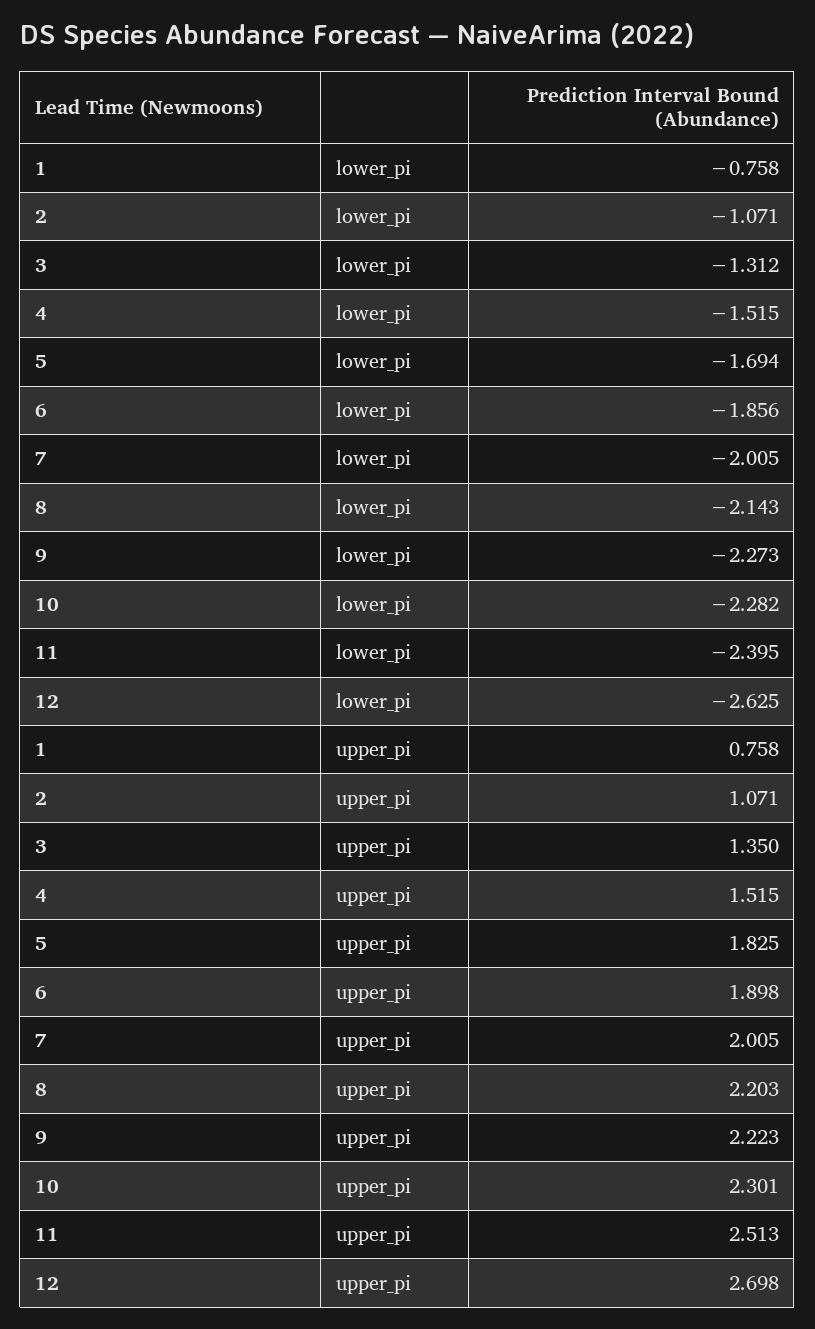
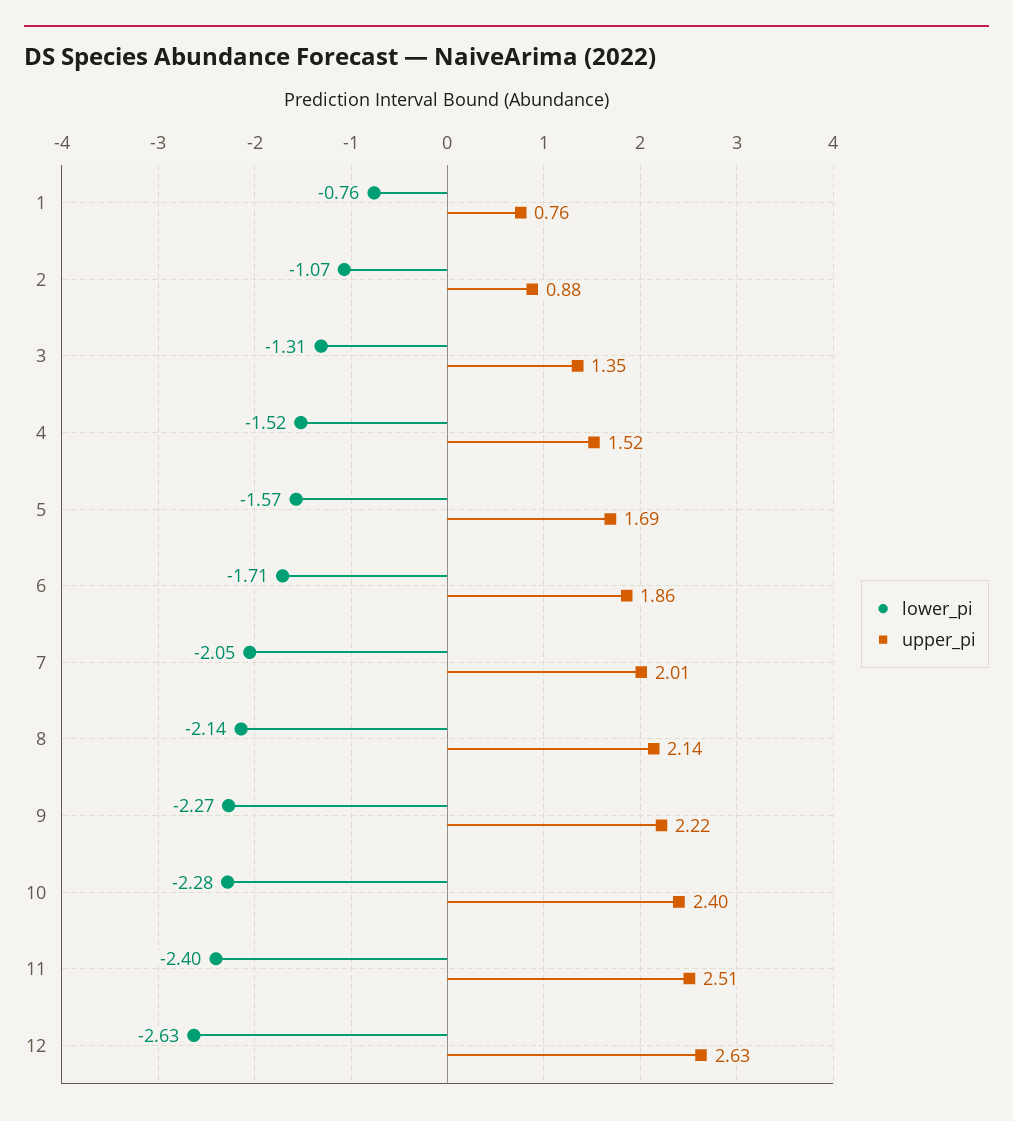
  {
    "lower_pi": {
      "1": -0.758,
      "2": -1.071,
      "3": -1.312,
      "4": -1.515,
-     "5": -1.694,
+     "5": -1.57,
-     "6": -1.856,
+     "6": -1.71,
-     "7": -2.005,
+     "7": -2.05,
      "8": -2.143,
      "9": -2.273,
      "10": -2.282,
      "11": -2.395,
      "12": -2.625
    },
    "upper_pi": {
      "1": 0.758,
-     "2": 1.071,
+     "2": 0.88,
      "3": 1.35,
      "4": 1.515,
-     "5": 1.825,
+     "5": 1.69,
-     "6": 1.898,
+     "6": 1.86,
      "7": 2.005,
-     "8": 2.203,
+     "8": 2.14,
      "9": 2.223,
-     "10": 2.301,
+     "10": 2.4,
      "11": 2.513,
-     "12": 2.698
+     "12": 2.63
    }
  }

